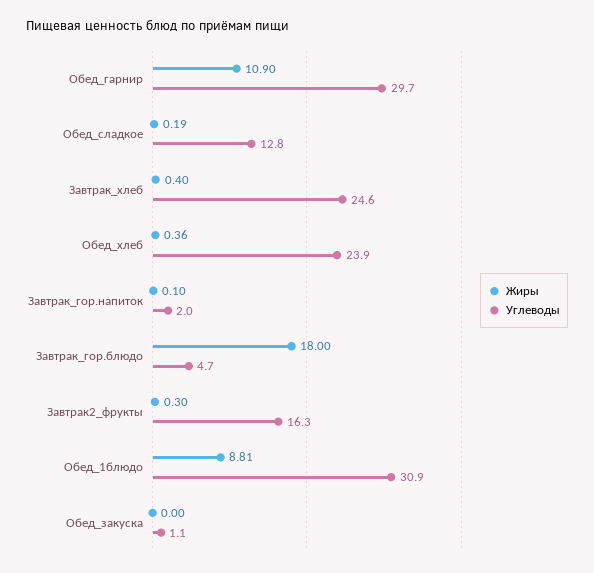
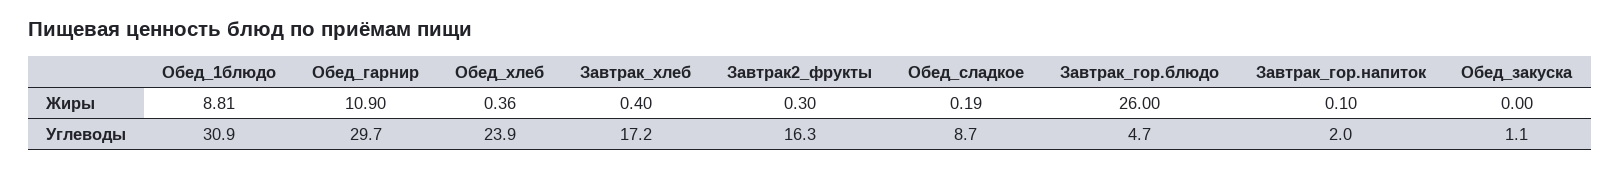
  {
    "Жиры": {
      "Обед_гарнир": 10.9,
      "Обед_сладкое": 0.19,
      "Завтрак_хлеб": 0.4,
      "Обед_хлеб": 0.36,
      "Завтрак_гор.напиток": 0.1,
-     "Завтрак_гор.блюдо": 18,
+     "Завтрак_гор.блюдо": 26,
      "Завтрак2_фрукты": 0.3,
      "Обед_1блюдо": 8.81,
      "Обед_закуска": 0
    },
    "Углеводы": {
      "Обед_гарнир": 29.7,
-     "Обед_сладкое": 12.8,
+     "Обед_сладкое": 8.7,
-     "Завтрак_хлеб": 24.6,
+     "Завтрак_хлеб": 17.2,
      "Обед_хлеб": 23.9,
      "Завтрак_гор.напиток": 2,
      "Завтрак_гор.блюдо": 4.7,
      "Завтрак2_фрукты": 16.3,
      "Обед_1блюдо": 30.9,
      "Обед_закуска": 1.1
    }
  }

